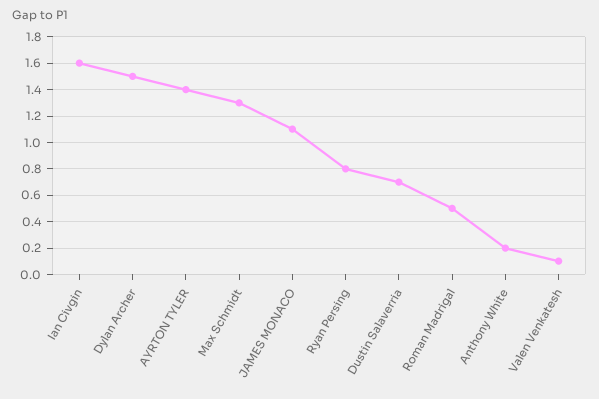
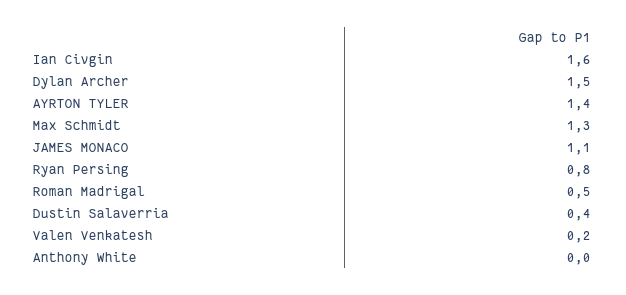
  {
    "Ian Civgin": 1.6,
    "Dylan Archer": 1.5,
    "AYRTON TYLER": 1.4,
    "Max Schmidt": 1.3,
    "JAMES MONACO": 1.1,
    "Ryan Persing": 0.8,
-   "Dustin Salaverria": 0.7,
+   "Dustin Salaverria": 0.4,
    "Roman Madrigal": 0.5,
-   "Anthony White": 0.2,
+   "Anthony White": 0,
-   "Valen Venkatesh": 0.1
+   "Valen Venkatesh": 0.2
  }

